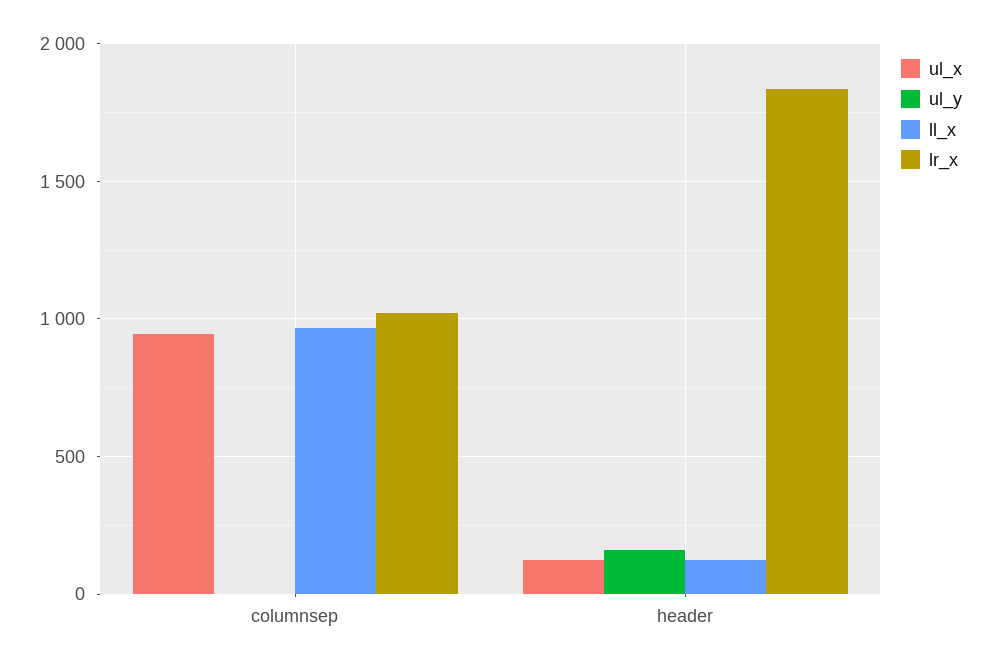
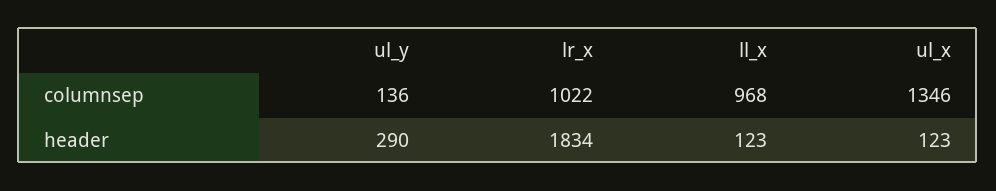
  {
    "ul_x": {
-     "columnsep": 950,
+     "columnsep": 1346,
      "header": 123
    },
    "ul_y": {
-     "columnsep": 0,
+     "columnsep": 136,
-     "header": 150
+     "header": 290
    },
    "ll_x": {
      "columnsep": 968,
      "header": 123
    },
    "lr_x": {
      "columnsep": 1022,
      "header": 1834
    }
  }

